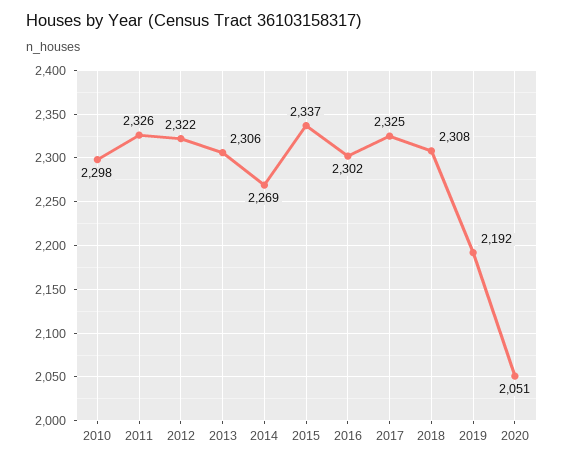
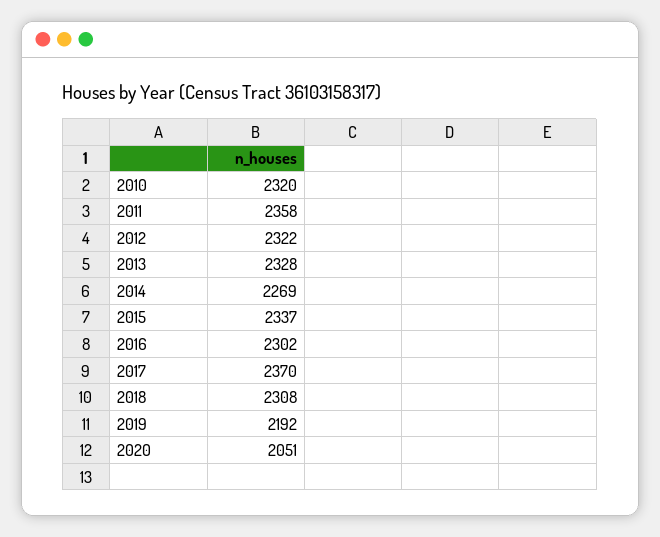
  {
-   "2010": 2298,
+   "2010": 2320,
-   "2011": 2326,
+   "2011": 2358,
    "2012": 2322,
-   "2013": 2306,
+   "2013": 2328,
    "2014": 2269,
    "2015": 2337,
    "2016": 2302,
-   "2017": 2325,
+   "2017": 2370,
    "2018": 2308,
    "2019": 2192,
    "2020": 2051
  }

